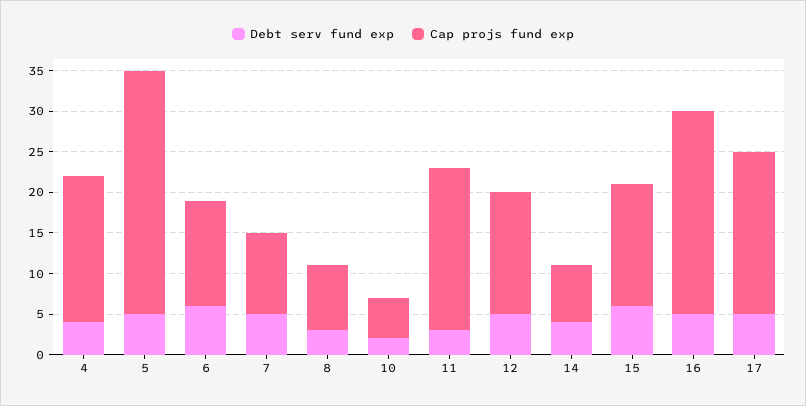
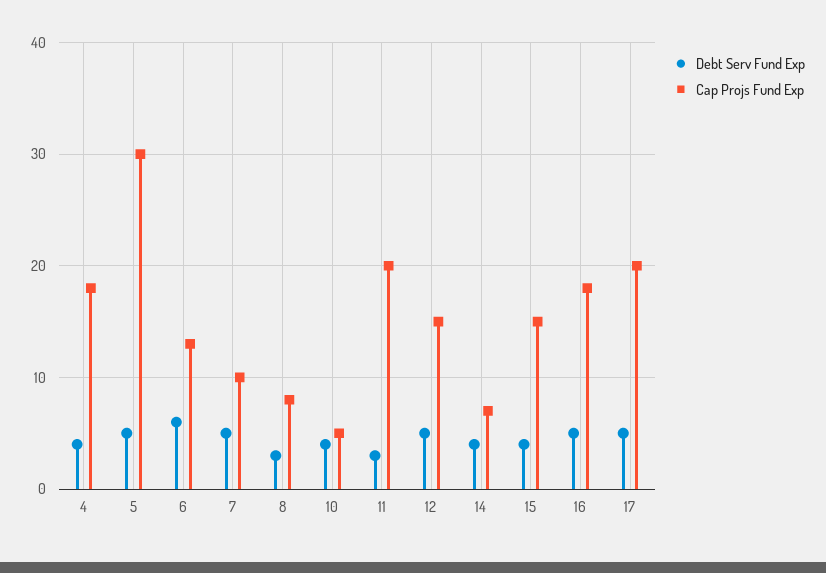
  {
    "Debt serv fund exp": {
      "4": 4,
      "5": 5,
      "6": 6,
      "7": 5,
      "8": 3,
-     "10": 2,
+     "10": 4,
      "11": 3,
      "12": 5,
      "14": 4,
-     "15": 6,
+     "15": 4,
      "16": 5,
      "17": 5
    },
    "Cap projs fund exp": {
      "4": 18,
      "5": 30,
      "6": 13,
      "7": 10,
      "8": 8,
      "10": 5,
      "11": 20,
      "12": 15,
      "14": 7,
      "15": 15,
-     "16": 25,
+     "16": 18,
      "17": 20
    }
  }

